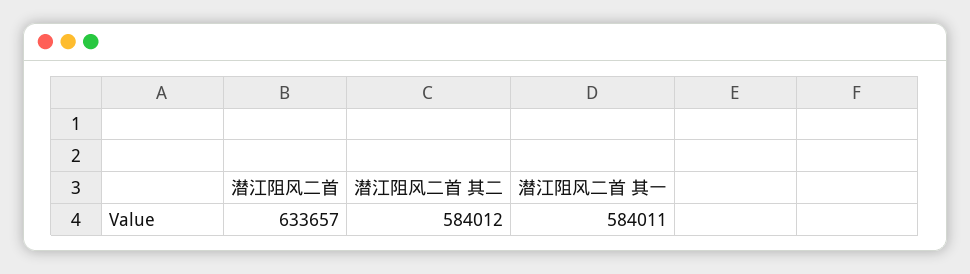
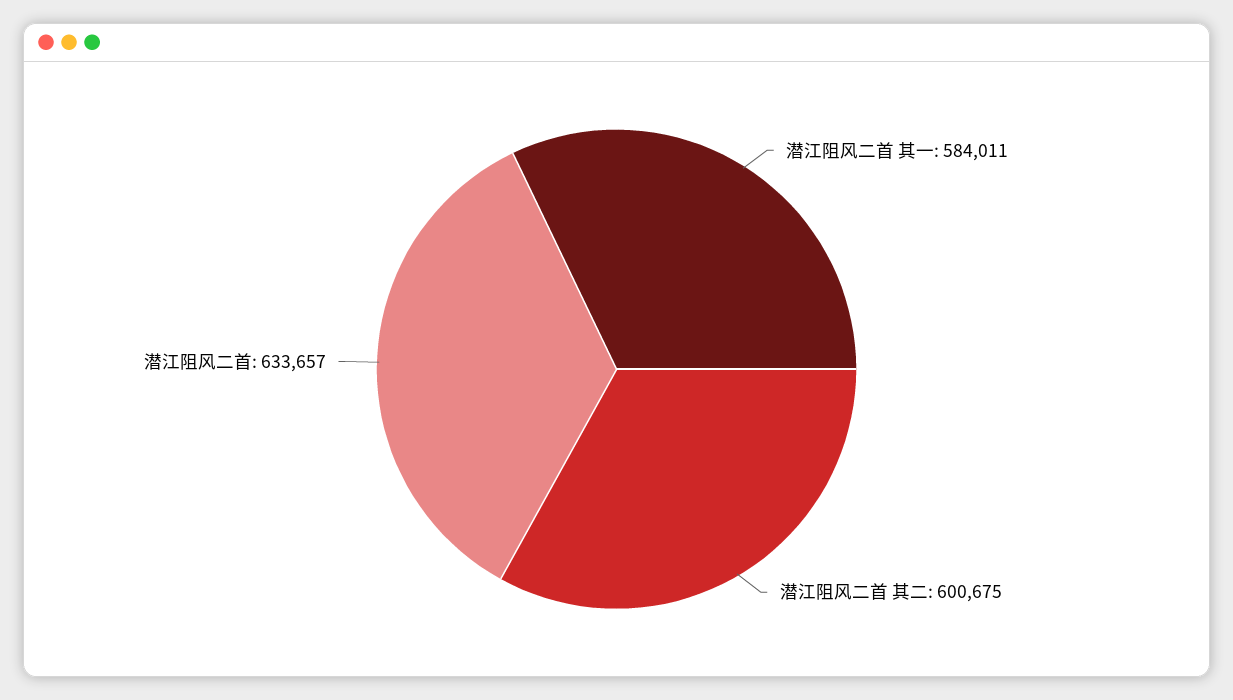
  {
    "潜江阻风二首": 633657,
-   "潜江阻风二首 其二": 584012,
+   "潜江阻风二首 其二": 600675,
    "潜江阻风二首 其一": 584011
  }

